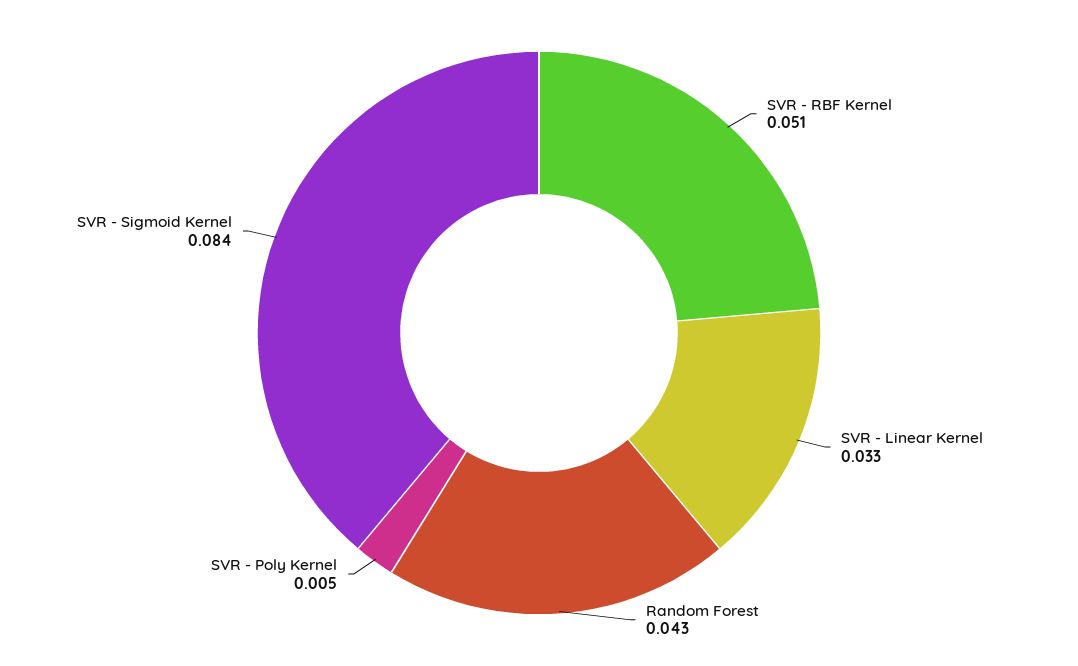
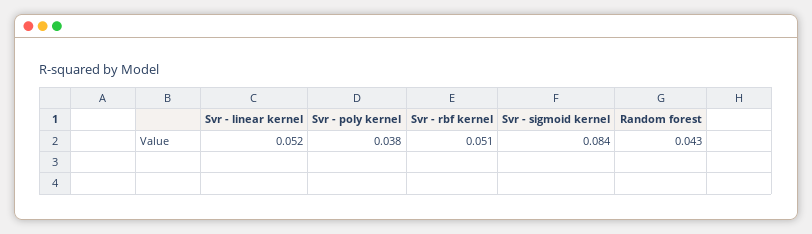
  {
    "SVR - RBF Kernel": 0.051,
-   "SVR - Linear Kernel": 0.033,
+   "SVR - Linear Kernel": 0.052,
    "Random Forest": 0.043,
-   "SVR - Poly Kernel": 0.005,
+   "SVR - Poly Kernel": 0.038,
    "SVR - Sigmoid Kernel": 0.084
  }

